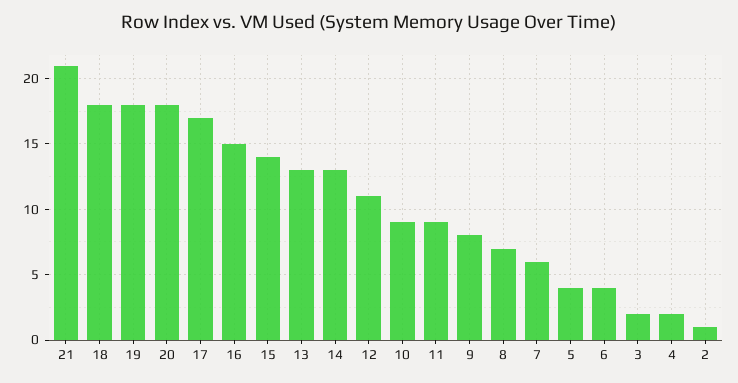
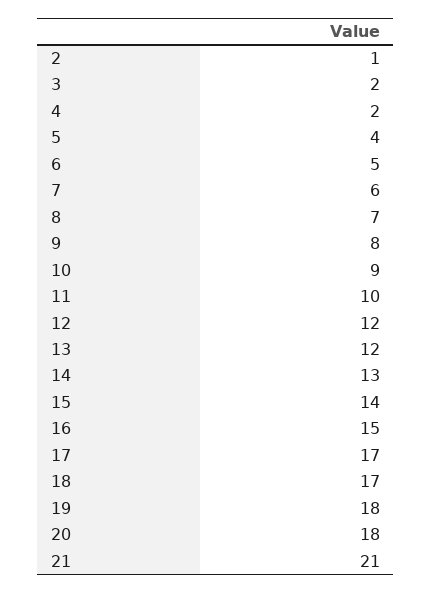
  {
    "21": 21,
-   "18": 18,
+   "18": 17,
    "19": 18,
    "20": 18,
    "17": 17,
    "16": 15,
    "15": 14,
-   "13": 13,
+   "13": 12,
    "14": 13,
-   "12": 11,
+   "12": 12,
    "10": 9,
-   "11": 9,
+   "11": 10,
    "9": 8,
    "8": 7,
    "7": 6,
    "5": 4,
-   "6": 4,
+   "6": 5,
    "3": 2,
    "4": 2,
    "2": 1
  }

